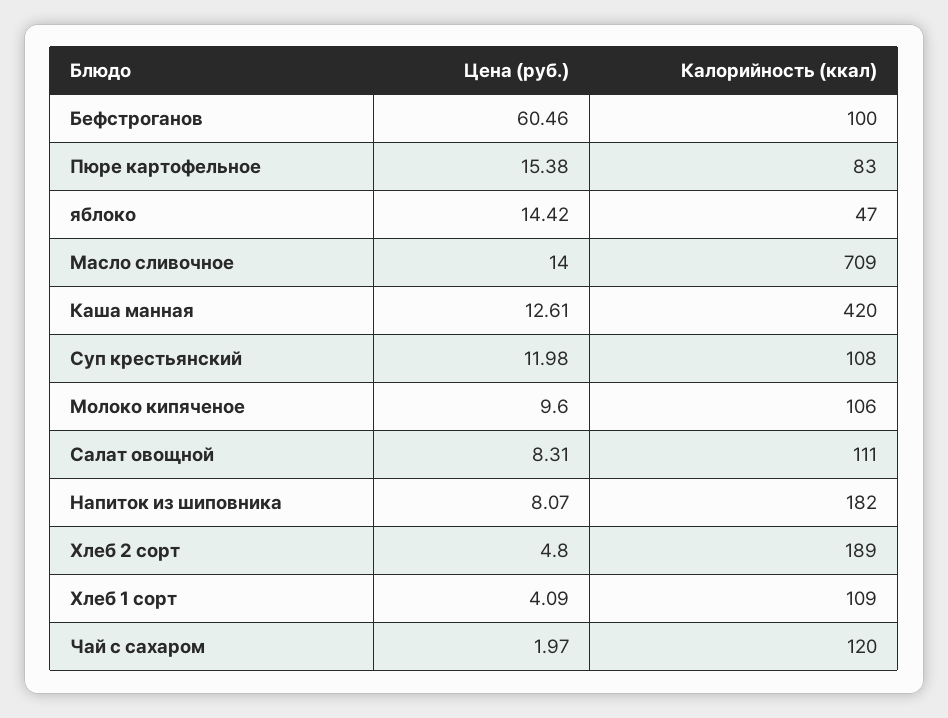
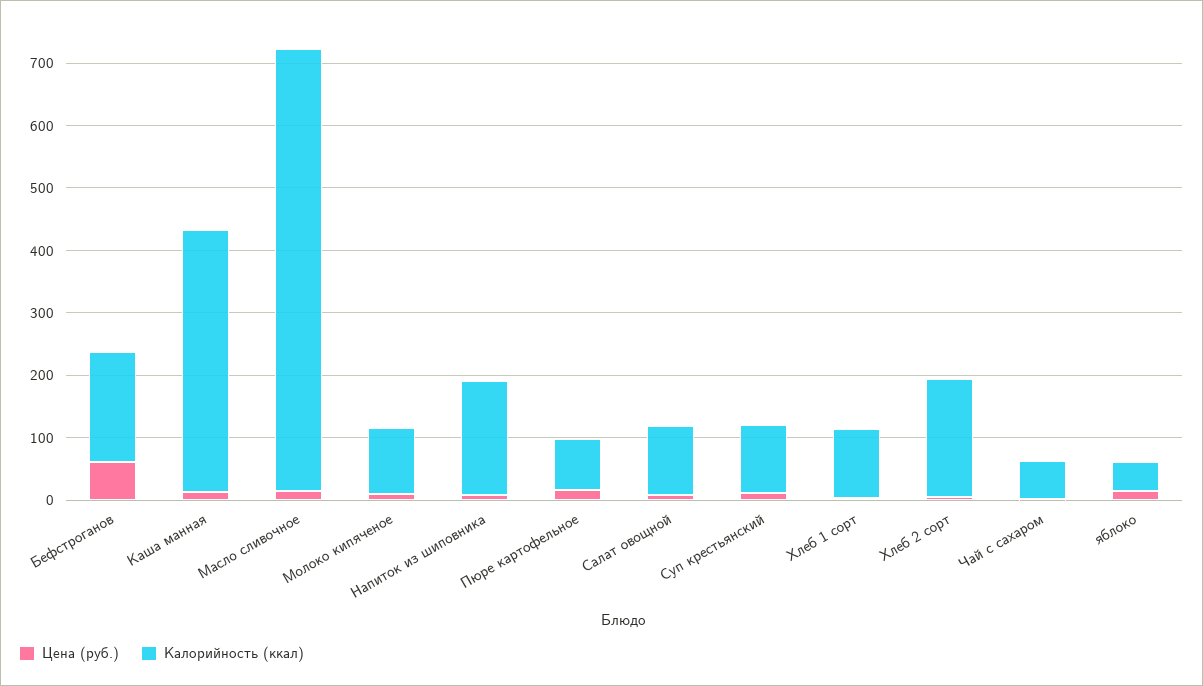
  {
    "Цена (руб.)": {
      "Бефстроганов": 60.46,
      "Пюре картофельное": 15.38,
      "яблоко": 14.42,
      "Масло сливочное": 14,
      "Каша манная": 12.61,
      "Суп крестьянский": 11.98,
      "Молоко кипяченое": 9.6,
      "Салат овощной": 8.31,
      "Напиток из шиповника": 8.07,
      "Хлеб 2 сорт": 4.8,
      "Хлеб 1 сорт": 4.09,
      "Чай с сахаром": 1.97
    },
    "Калорийность (ккал)": {
-     "Бефстроганов": 100,
+     "Бефстроганов": 180,
      "Пюре картофельное": 83,
      "яблоко": 47,
      "Масло сливочное": 709,
      "Каша манная": 420,
      "Суп крестьянский": 108,
      "Молоко кипяченое": 106,
      "Салат овощной": 111,
      "Напиток из шиповника": 182,
      "Хлеб 2 сорт": 189,
      "Хлеб 1 сорт": 109,
-     "Чай с сахаром": 120
+     "Чай с сахаром": 60
    }
  }

